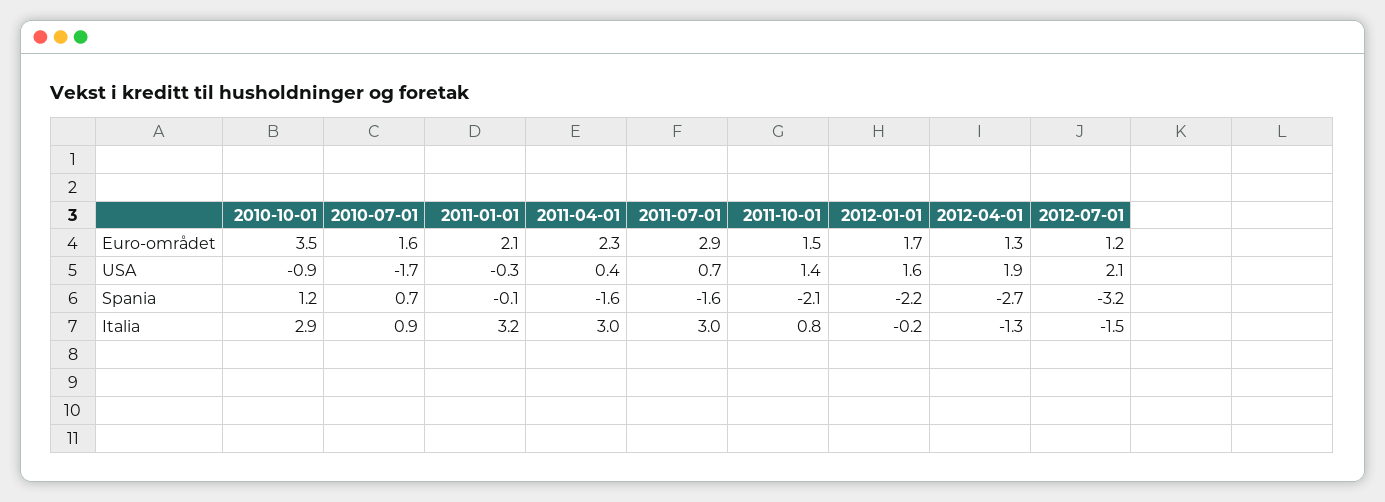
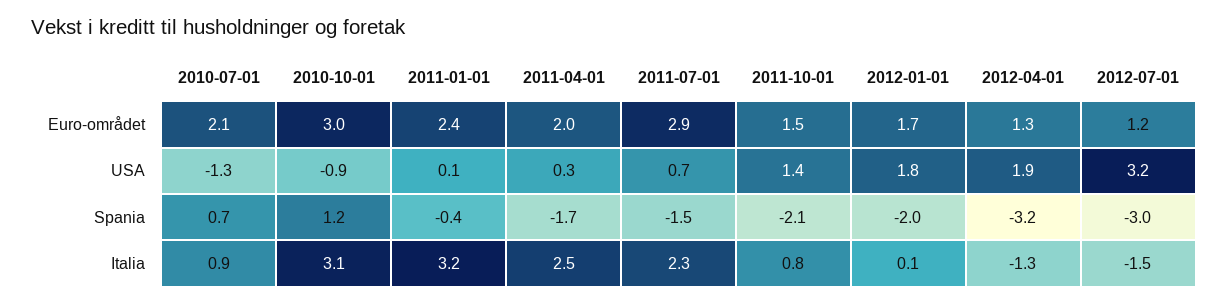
  {
    "2010-10-01": {
-     "Euro-området": 3.5,
+     "Euro-området": 3,
      "USA": -0.9,
      "Spania": 1.2,
-     "Italia": 2.9
+     "Italia": 3.1
    },
    "2010-07-01": {
-     "Euro-området": 1.6,
+     "Euro-området": 2.1,
-     "USA": -1.7,
+     "USA": -1.3,
      "Spania": 0.7,
      "Italia": 0.9
    },
    "2011-01-01": {
-     "Euro-området": 2.1,
+     "Euro-området": 2.4,
-     "USA": -0.3,
+     "USA": 0.1,
-     "Spania": -0.1,
+     "Spania": -0.4,
      "Italia": 3.2
    },
    "2011-04-01": {
-     "Euro-området": 2.3,
+     "Euro-området": 2,
-     "USA": 0.4,
+     "USA": 0.3,
-     "Spania": -1.6,
+     "Spania": -1.7,
-     "Italia": 3
+     "Italia": 2.5
    },
    "2011-07-01": {
      "Euro-området": 2.9,
      "USA": 0.7,
-     "Spania": -1.6,
+     "Spania": -1.5,
-     "Italia": 3
+     "Italia": 2.3
    },
    "2011-10-01": {
      "Euro-området": 1.5,
      "USA": 1.4,
      "Spania": -2.1,
      "Italia": 0.8
    },
    "2012-01-01": {
      "Euro-området": 1.7,
-     "USA": 1.6,
+     "USA": 1.8,
-     "Spania": -2.2,
+     "Spania": -2,
-     "Italia": -0.2
+     "Italia": 0.1
    },
    "2012-04-01": {
      "Euro-området": 1.3,
      "USA": 1.9,
-     "Spania": -2.7,
+     "Spania": -3.2,
      "Italia": -1.3
    },
    "2012-07-01": {
      "Euro-området": 1.2,
-     "USA": 2.1,
+     "USA": 3.2,
-     "Spania": -3.2,
+     "Spania": -3,
      "Italia": -1.5
    }
  }

